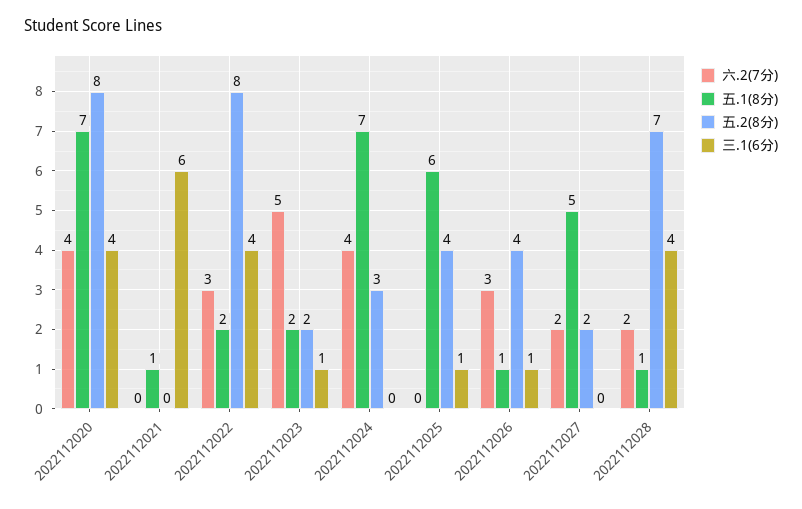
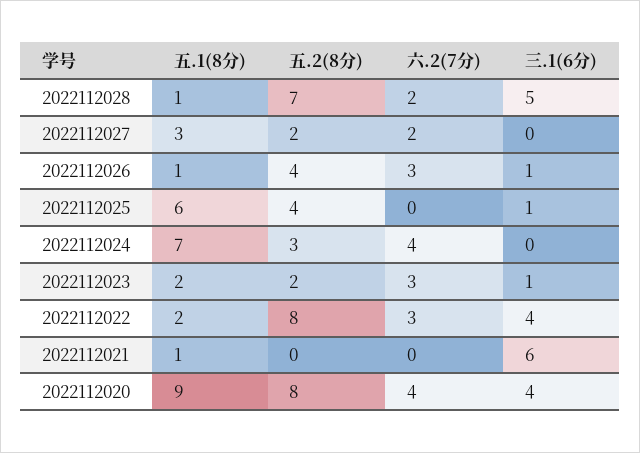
  {
    "六.2(7分)": {
      "2022112020": 4,
      "2022112021": 0,
      "2022112022": 3,
-     "2022112023": 5,
+     "2022112023": 3,
      "2022112024": 4,
      "2022112025": 0,
      "2022112026": 3,
      "2022112027": 2,
      "2022112028": 2
    },
    "五.1(8分)": {
-     "2022112020": 7,
+     "2022112020": 9,
      "2022112021": 1,
      "2022112022": 2,
      "2022112023": 2,
      "2022112024": 7,
      "2022112025": 6,
      "2022112026": 1,
-     "2022112027": 5,
+     "2022112027": 3,
      "2022112028": 1
    },
    "五.2(8分)": {
      "2022112020": 8,
      "2022112021": 0,
      "2022112022": 8,
      "2022112023": 2,
      "2022112024": 3,
      "2022112025": 4,
      "2022112026": 4,
      "2022112027": 2,
      "2022112028": 7
    },
    "三.1(6分)": {
      "2022112020": 4,
      "2022112021": 6,
      "2022112022": 4,
      "2022112023": 1,
      "2022112024": 0,
      "2022112025": 1,
      "2022112026": 1,
      "2022112027": 0,
-     "2022112028": 4
+     "2022112028": 5
    }
  }

